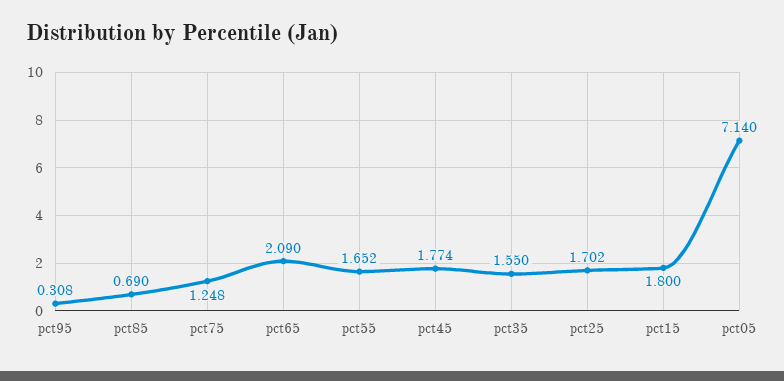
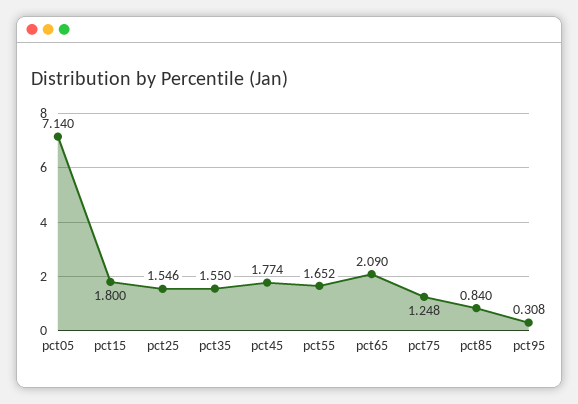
  {
    "pct95": 0.308,
-   "pct85": 0.69,
+   "pct85": 0.84,
    "pct75": 1.248,
    "pct65": 2.09,
    "pct55": 1.652,
    "pct45": 1.774,
    "pct35": 1.55,
-   "pct25": 1.702,
+   "pct25": 1.546,
    "pct15": 1.8,
    "pct05": 7.14
  }

